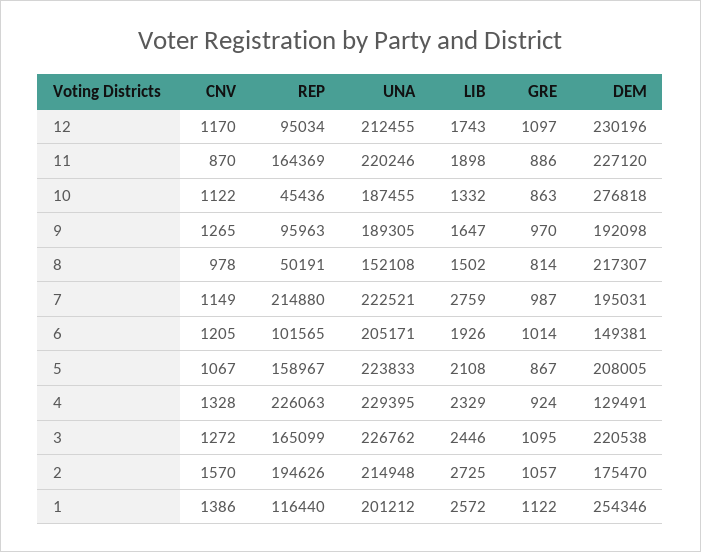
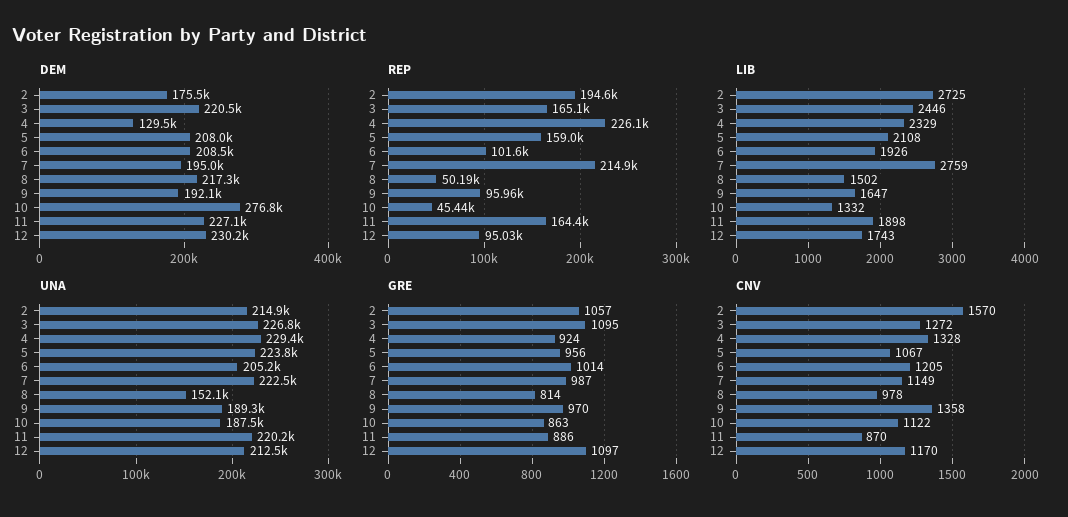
  {
    "CNV": {
      "12": 1170,
      "11": 870,
      "10": 1122,
-     "9": 1265,
+     "9": 1358,
      "8": 978,
      "7": 1149,
      "6": 1205,
      "5": 1067,
      "4": 1328,
      "3": 1272,
-     "2": 1570,
+     "2": 1570
-     "1": 1386
    },
    "REP": {
      "12": 95034,
      "11": 164369,
      "10": 45436,
      "9": 95963,
      "8": 50191,
      "7": 214880,
      "6": 101565,
      "5": 158967,
      "4": 226063,
      "3": 165099,
-     "2": 194626,
+     "2": 194626
-     "1": 116440
    },
    "UNA": {
      "12": 212455,
      "11": 220246,
      "10": 187455,
      "9": 189305,
      "8": 152108,
      "7": 222521,
      "6": 205171,
      "5": 223833,
      "4": 229395,
      "3": 226762,
-     "2": 214948,
+     "2": 214948
-     "1": 201212
    },
    "LIB": {
      "12": 1743,
      "11": 1898,
      "10": 1332,
      "9": 1647,
      "8": 1502,
      "7": 2759,
      "6": 1926,
      "5": 2108,
      "4": 2329,
      "3": 2446,
-     "2": 2725,
+     "2": 2725
-     "1": 2572
    },
    "GRE": {
      "12": 1097,
      "11": 886,
      "10": 863,
      "9": 970,
      "8": 814,
      "7": 987,
      "6": 1014,
-     "5": 867,
+     "5": 956,
      "4": 924,
      "3": 1095,
-     "2": 1057,
+     "2": 1057
-     "1": 1122
    },
    "DEM": {
      "12": 230196,
      "11": 227120,
      "10": 276818,
      "9": 192098,
      "8": 217307,
      "7": 195031,
-     "6": 149381,
+     "6": 208500,
      "5": 208005,
      "4": 129491,
      "3": 220538,
-     "2": 175470,
+     "2": 175470
-     "1": 254346
    }
  }

